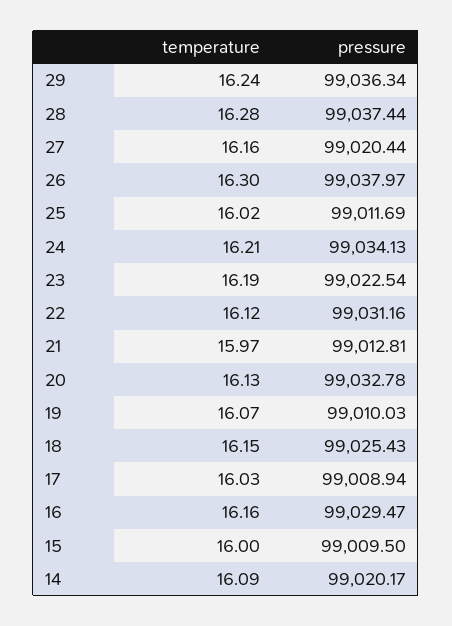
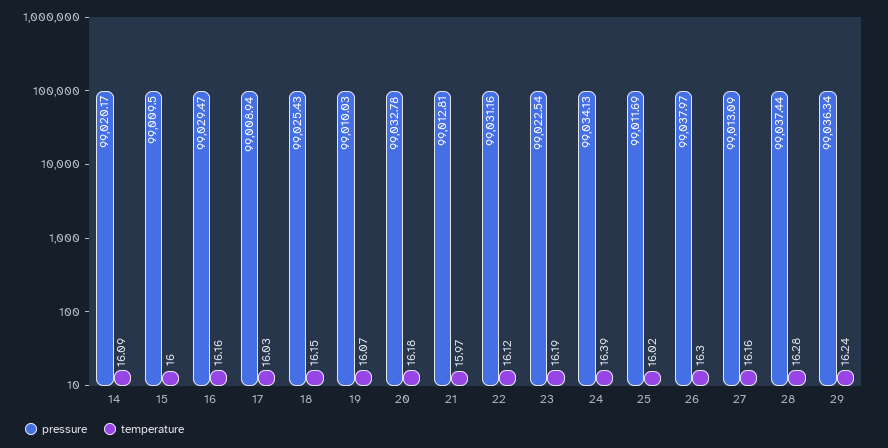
  {
    "temperature": {
      "29": 16.24,
      "28": 16.28,
      "27": 16.16,
      "26": 16.3,
      "25": 16.02,
-     "24": 16.21,
+     "24": 16.39,
      "23": 16.19,
      "22": 16.12,
      "21": 15.97,
-     "20": 16.13,
+     "20": 16.18,
      "19": 16.07,
      "18": 16.15,
      "17": 16.03,
      "16": 16.16,
      "15": 16,
      "14": 16.09
    },
    "pressure": {
      "29": 99036.34,
      "28": 99037.44,
-     "27": 99020.44,
+     "27": 99013.09,
      "26": 99037.97,
      "25": 99011.69,
      "24": 99034.13,
      "23": 99022.54,
      "22": 99031.16,
      "21": 99012.81,
      "20": 99032.78,
      "19": 99010.03,
      "18": 99025.43,
      "17": 99008.94,
      "16": 99029.47,
      "15": 99009.5,
      "14": 99020.17
    }
  }

